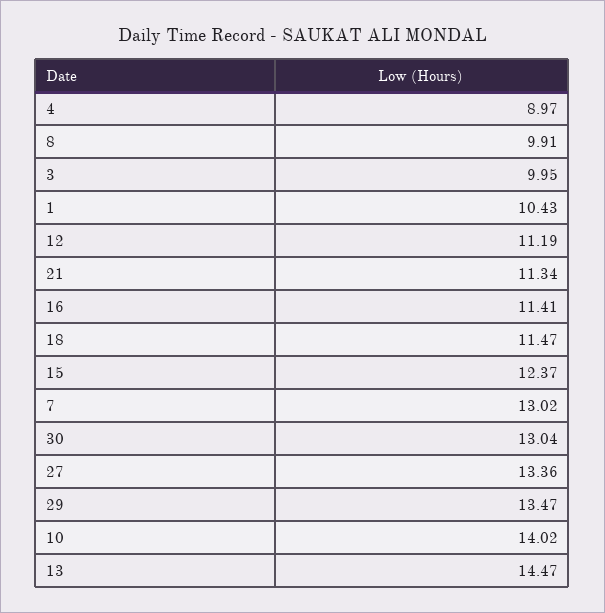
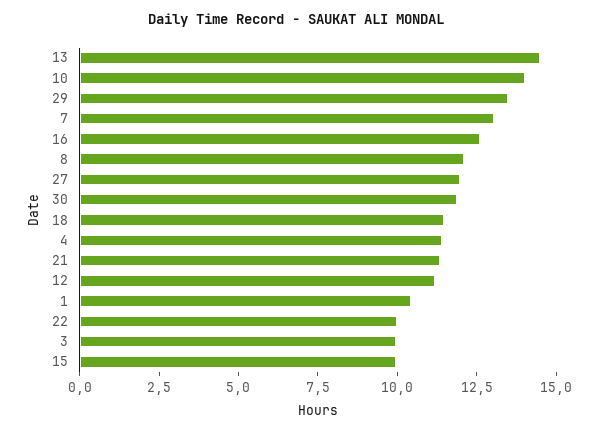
  {
-   "4": 8.97,
+   "4": 11.5,
-   "8": 9.91,
+   "8": 12,
    "3": 9.95,
    "1": 10.43,
    "12": 11.19,
    "21": 11.34,
-   "16": 11.41,
+   "16": 12.5,
    "18": 11.47,
-   "15": 12.37,
+   "15": 10,
    "7": 13.02,
-   "30": 13.04,
+   "30": 12,
-   "27": 13.36,
+   "27": 12,
    "29": 13.47,
    "10": 14.02,
-   "13": 14.47
+   "13": 14.47,
+   "22": 10
  }

